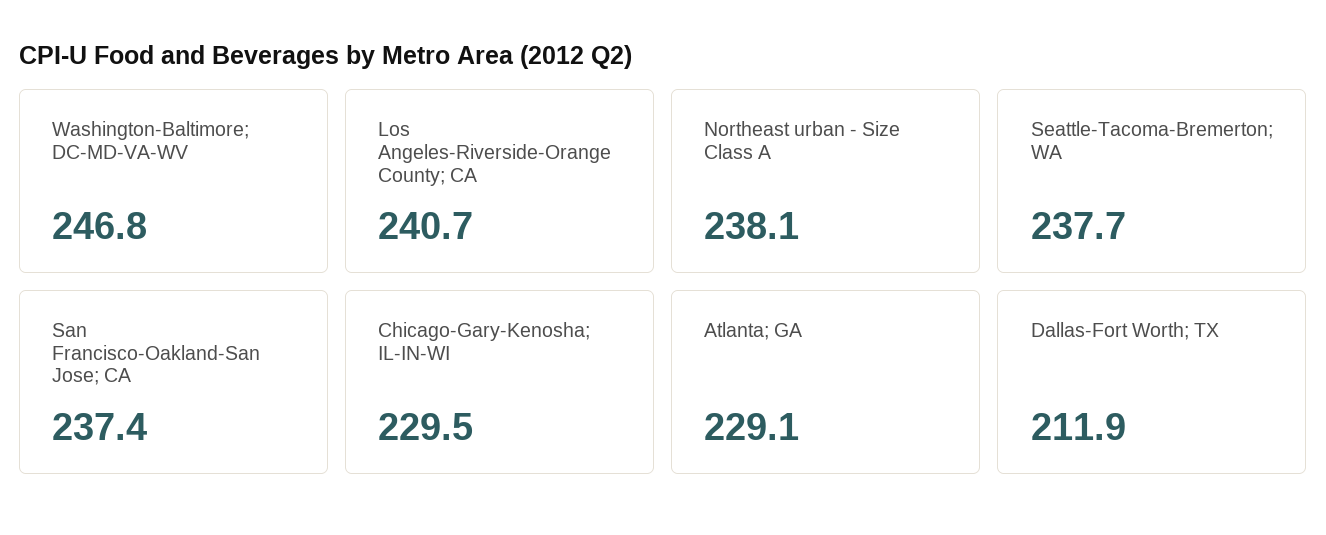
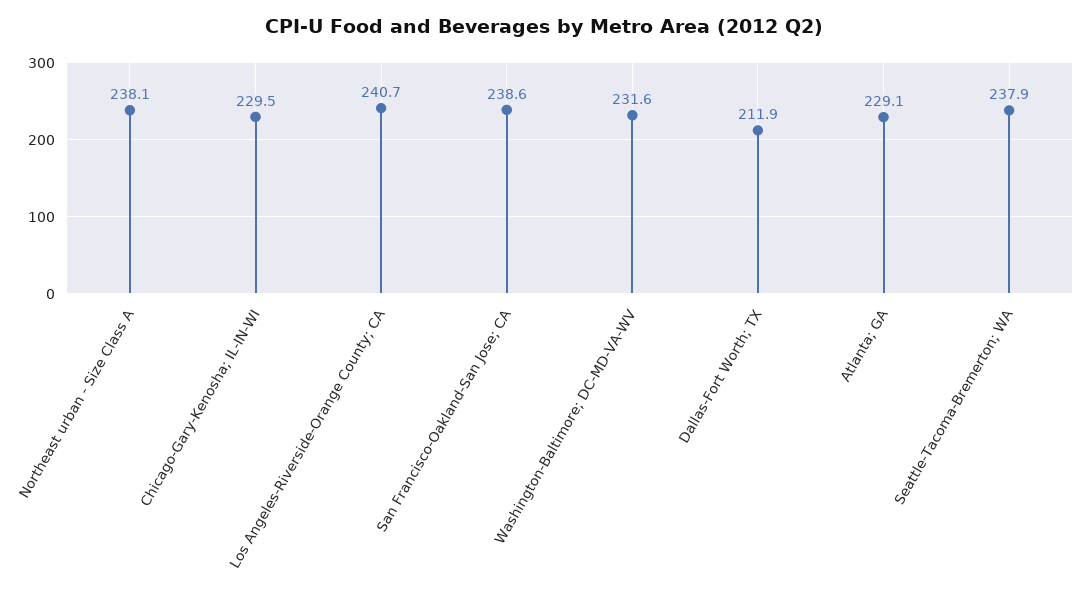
  {
-   "Washington-Baltimore; DC-MD-VA-WV": 246.8,
+   "Washington-Baltimore; DC-MD-VA-WV": 231.6,
    "Los Angeles-Riverside-Orange County; CA": 240.7,
    "Northeast urban - Size Class A": 238.1,
-   "Seattle-Tacoma-Bremerton; WA": 237.7,
+   "Seattle-Tacoma-Bremerton; WA": 237.9,
-   "San Francisco-Oakland-San Jose; CA": 237.4,
+   "San Francisco-Oakland-San Jose; CA": 238.6,
    "Chicago-Gary-Kenosha; IL-IN-WI": 229.5,
    "Atlanta; GA": 229.1,
    "Dallas-Fort Worth; TX": 211.9
  }

